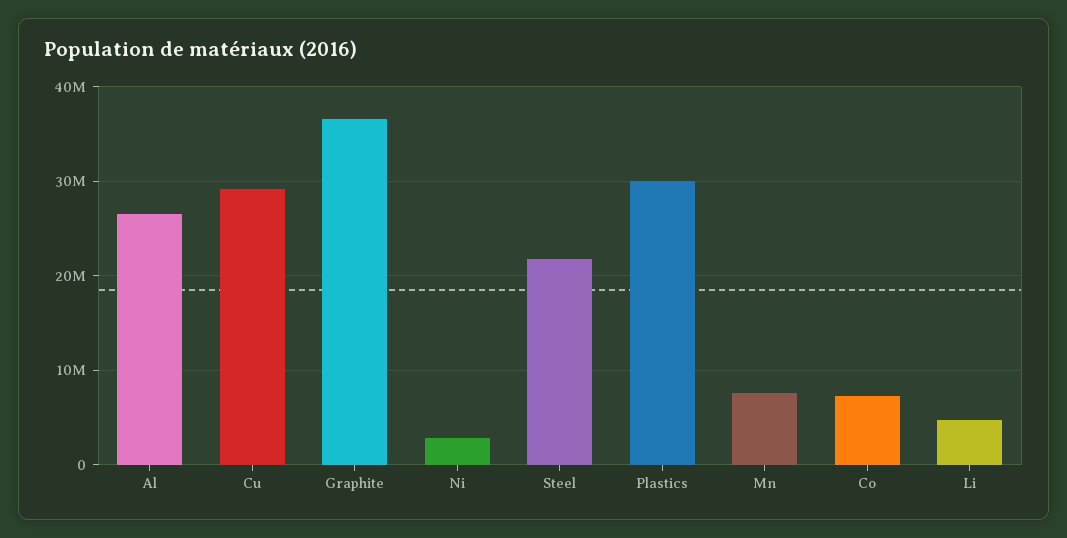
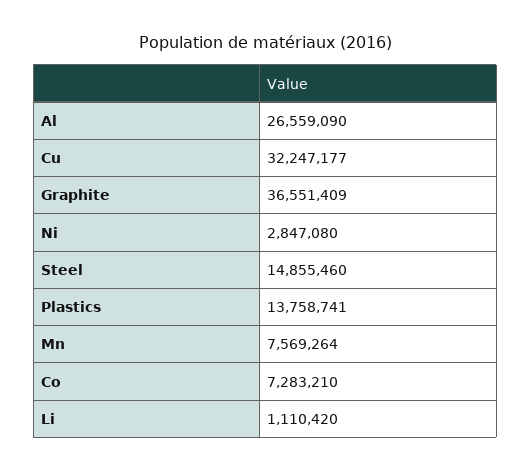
  {
    "Al": 26559090,
-   "Cu": 29000000,
+   "Cu": 32247177,
    "Graphite": 36551409,
    "Ni": 2847080,
-   "Steel": 22000000,
+   "Steel": 14855460,
-   "Plastics": 30000000,
+   "Plastics": 13758741,
    "Mn": 7569264,
    "Co": 7283210,
-   "Li": 5000000
+   "Li": 1110420
  }

